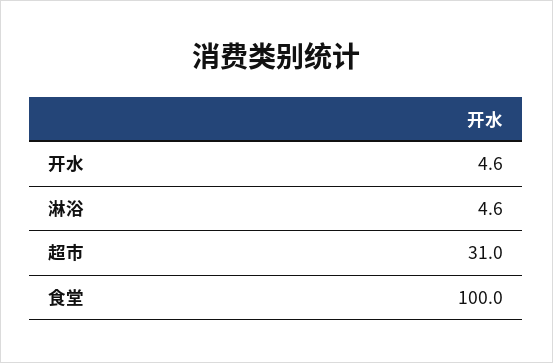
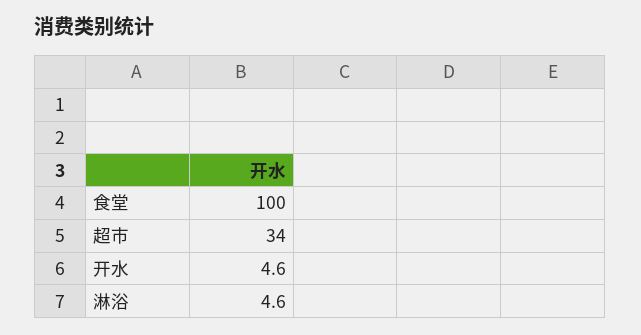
  {
    "开水": 4.6,
    "淋浴": 4.6,
-   "超市": 31,
+   "超市": 34,
    "食堂": 100
  }

